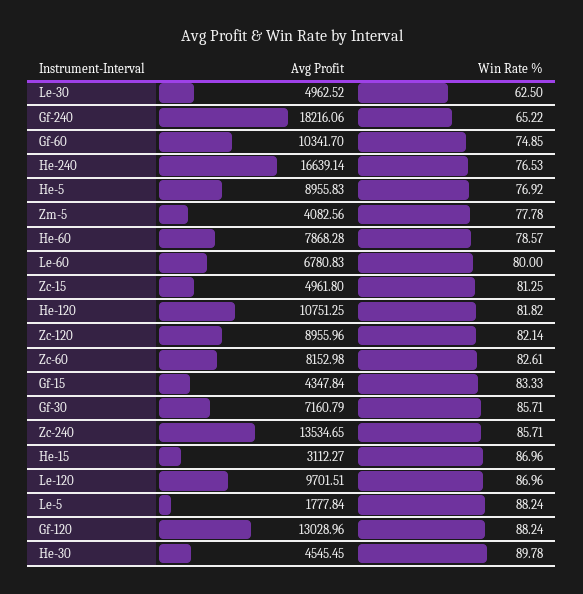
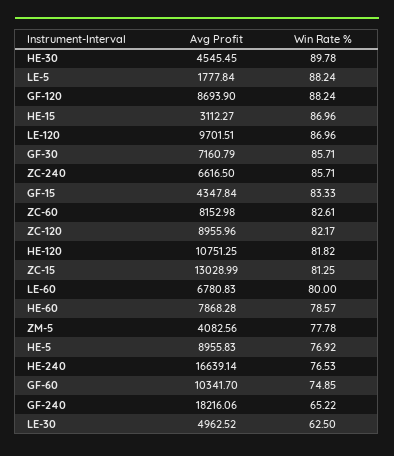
  {
    "Avg Profit": {
      "Le-30": 4962.52,
      "Gf-240": 18216.06,
      "Gf-60": 10341.7,
      "He-240": 16639.14,
      "He-5": 8955.83,
      "Zm-5": 4082.56,
      "He-60": 7868.28,
      "Le-60": 6780.83,
-     "Zc-15": 4961.8,
+     "Zc-15": 13028.99,
      "He-120": 10751.25,
      "Zc-120": 8955.96,
      "Zc-60": 8152.98,
      "Gf-15": 4347.84,
      "Gf-30": 7160.79,
-     "Zc-240": 13534.65,
+     "Zc-240": 6616.5,
      "He-15": 3112.27,
      "Le-120": 9701.51,
      "Le-5": 1777.84,
-     "Gf-120": 13028.96,
+     "Gf-120": 8693.9,
      "He-30": 4545.45
    },
    "Win Rate %": {
      "Le-30": 62.5,
      "Gf-240": 65.22,
      "Gf-60": 74.85,
      "He-240": 76.53,
      "He-5": 76.92,
      "Zm-5": 77.78,
      "He-60": 78.57,
      "Le-60": 80,
      "Zc-15": 81.25,
      "He-120": 81.82,
-     "Zc-120": 82.14,
+     "Zc-120": 82.17,
      "Zc-60": 82.61,
      "Gf-15": 83.33,
      "Gf-30": 85.71,
      "Zc-240": 85.71,
      "He-15": 86.96,
      "Le-120": 86.96,
      "Le-5": 88.24,
      "Gf-120": 88.24,
      "He-30": 89.78
    }
  }

